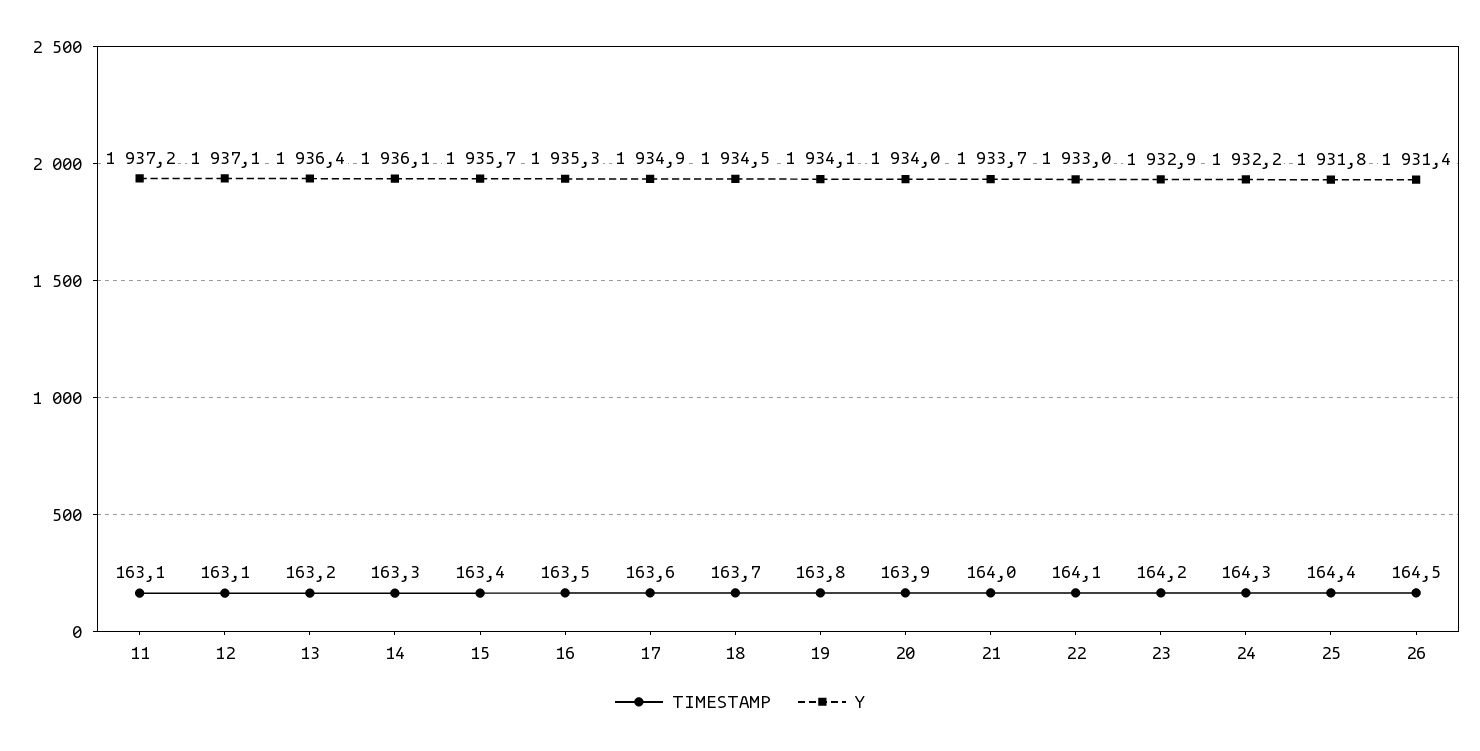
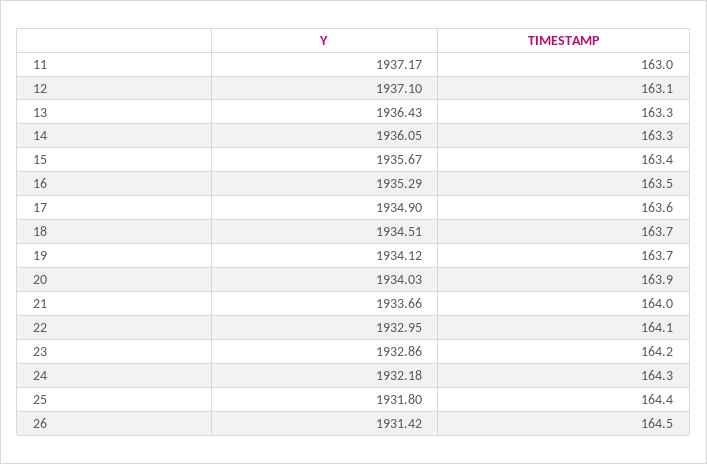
  {
    "TIMESTAMP": {
-     "11": 163.1,
+     "11": 163,
      "12": 163.1,
-     "13": 163.2,
+     "13": 163.3,
      "14": 163.3,
      "15": 163.4,
      "16": 163.5,
      "17": 163.6,
      "18": 163.7,
-     "19": 163.8,
+     "19": 163.7,
      "20": 163.9,
      "21": 164,
      "22": 164.1,
      "23": 164.2,
      "24": 164.3,
      "25": 164.4,
      "26": 164.5
    },
    "Y": {
      "11": 1937.17,
      "12": 1937.1,
      "13": 1936.43,
      "14": 1936.05,
      "15": 1935.67,
      "16": 1935.29,
      "17": 1934.9,
      "18": 1934.51,
      "19": 1934.12,
      "20": 1934.03,
      "21": 1933.66,
      "22": 1932.95,
      "23": 1932.86,
      "24": 1932.18,
      "25": 1931.8,
      "26": 1931.42
    }
  }

